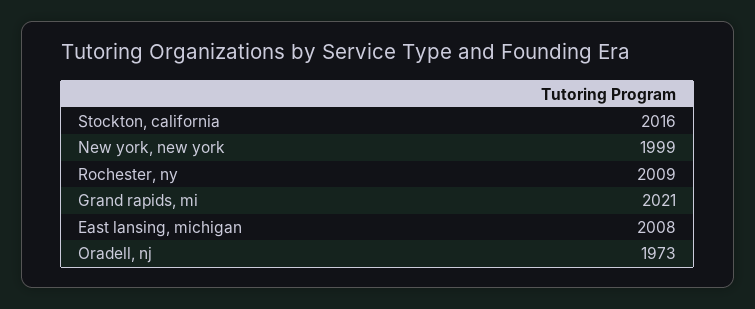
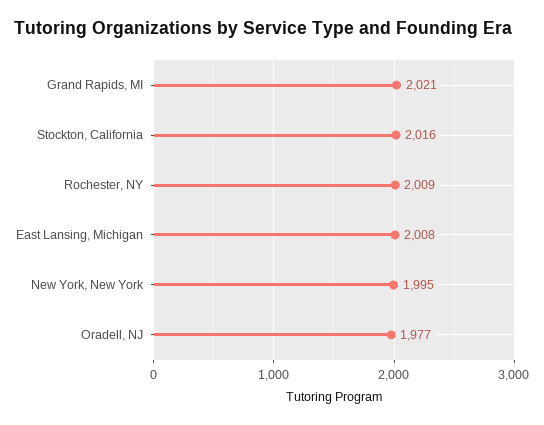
  {
    "Stockton, california": 2016,
-   "New york, new york": 1999,
+   "New york, new york": 1995,
    "Rochester, ny": 2009,
    "Grand rapids, mi": 2021,
    "East lansing, michigan": 2008,
-   "Oradell, nj": 1973
+   "Oradell, nj": 1977
  }

